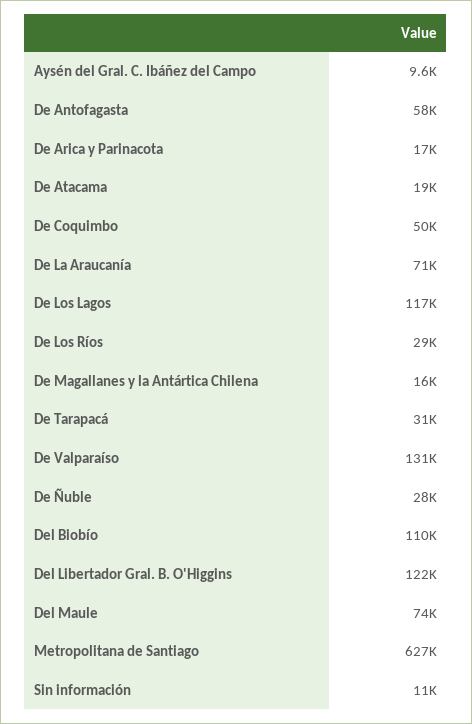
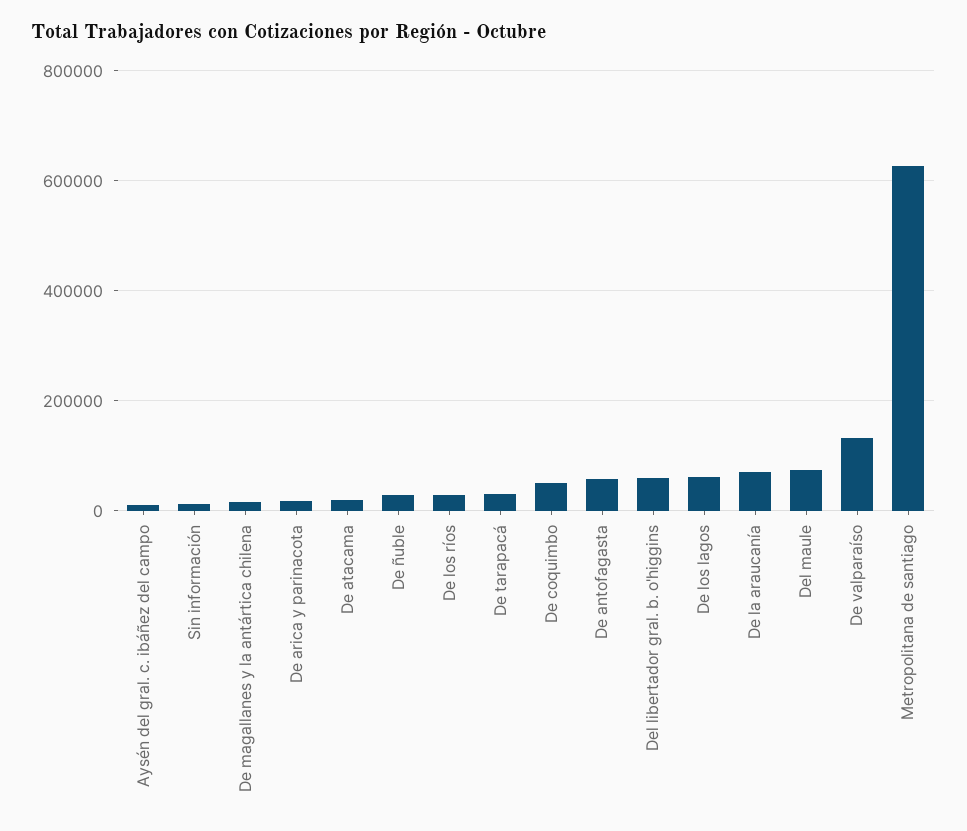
  {
    "Aysén del Gral. C. Ibáñez del Campo": 9600,
    "De Antofagasta": 58000,
    "De Arica y Parinacota": 17000,
    "De Atacama": 19000,
    "De Coquimbo": 50000,
    "De La Araucanía": 71000,
-   "De Los Lagos": 117000,
+   "De Los Lagos": 60000,
    "De Los Ríos": 29000,
    "De Magallanes y la Antártica Chilena": 16000,
    "De Tarapacá": 31000,
    "De Valparaíso": 131000,
    "De Ñuble": 28000,
-   "Del Biobío": 110000,
-   "Del Libertador Gral. B. O'Higgins": 122000,
+   "Del Libertador Gral. B. O'Higgins": 60000,
    "Del Maule": 74000,
    "Metropolitana de Santiago": 627000,
    "Sin información": 11000
  }

